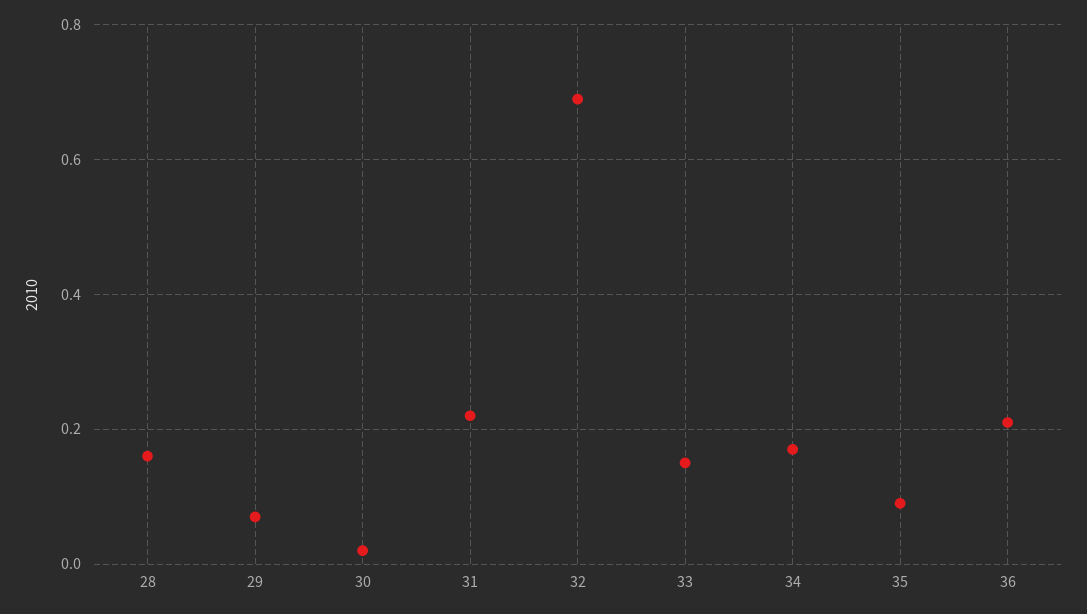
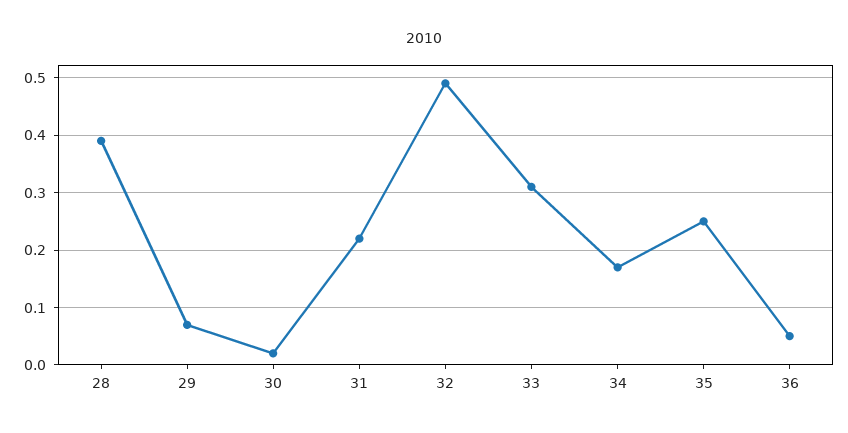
  {
-   "28": 0.15,
+   "28": 0.4,
    "29": 0.05,
    "30": 0,
    "31": 0.2,
-   "32": 0.7,
+   "32": 0.5,
-   "33": 0.15,
+   "33": 0.3,
    "34": 0.15,
-   "35": 0.1,
+   "35": 0.25,
-   "36": 0.2
+   "36": 0.05
  }

